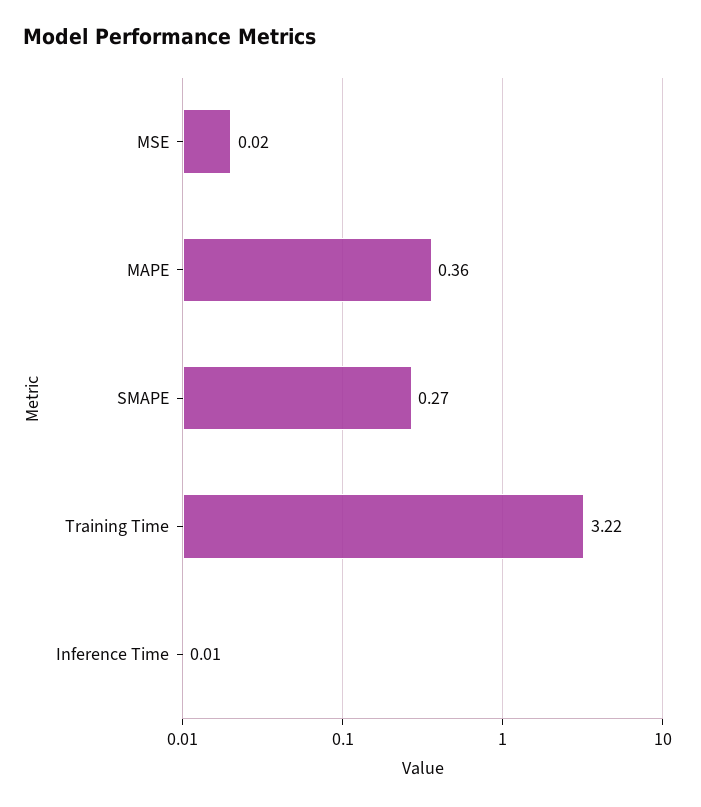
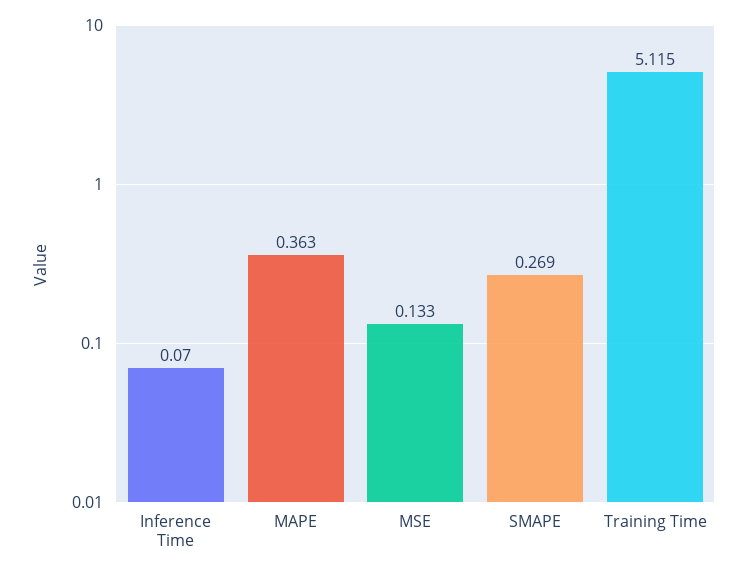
  {
-   "MSE": 0.02,
+   "MSE": 0.133,
    "MAPE": 0.363,
    "SMAPE": 0.269,
-   "Training Time": 3.22,
+   "Training Time": 5.115,
-   "Inference Time": 0.01
+   "Inference Time": 0.07
  }

